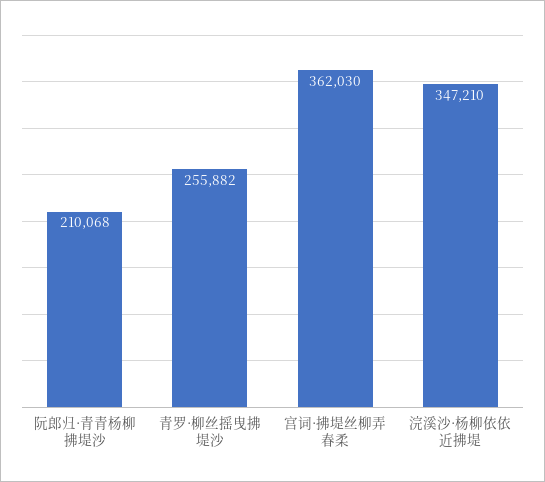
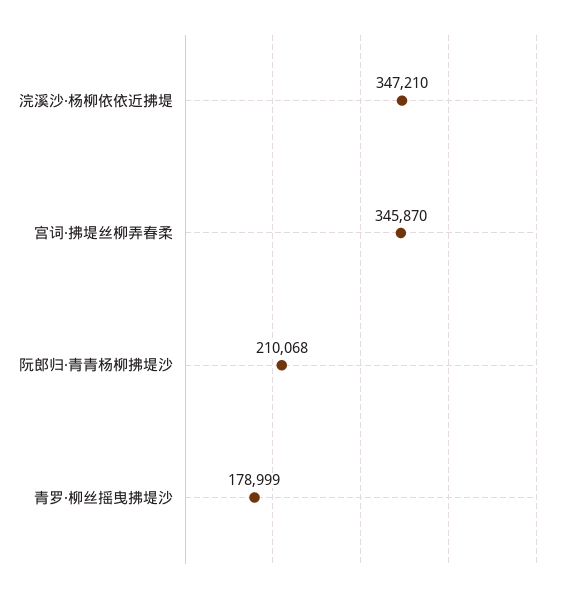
  {
    "阮郎归·青青杨柳拂堤沙": 210068,
-   "青罗·柳丝摇曳拂堤沙": 255882,
+   "青罗·柳丝摇曳拂堤沙": 178999,
-   "宫词·拂堤丝柳弄春柔": 362030,
+   "宫词·拂堤丝柳弄春柔": 345870,
    "浣溪沙·杨柳依依近拂堤": 347210
  }

